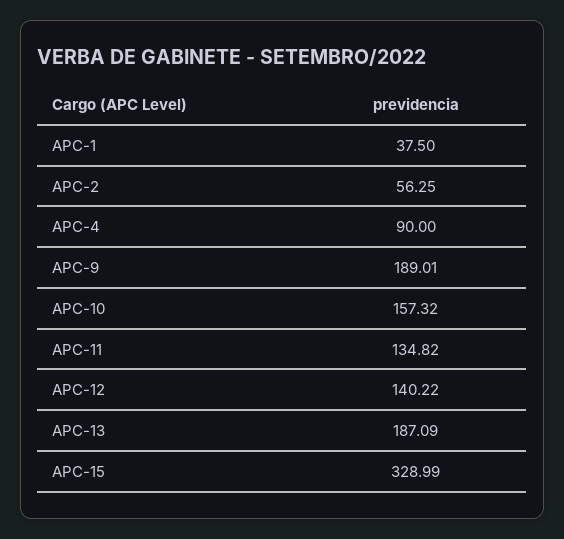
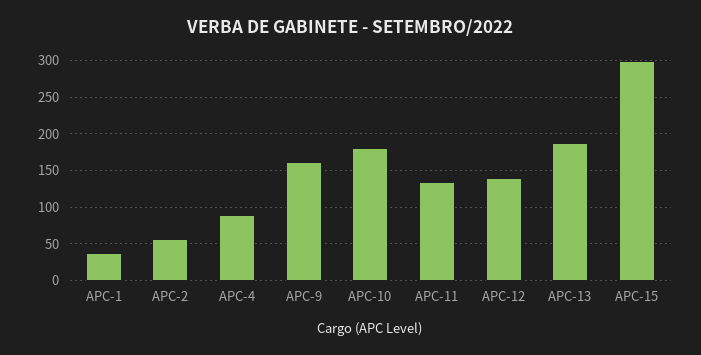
  {
    "APC-1": 37.5,
    "APC-2": 56.25,
    "APC-4": 90,
-   "APC-9": 189.01,
+   "APC-9": 160,
-   "APC-10": 157.32,
+   "APC-10": 180,
    "APC-11": 134.82,
    "APC-12": 140.22,
    "APC-13": 187.09,
-   "APC-15": 328.99
+   "APC-15": 300
  }

